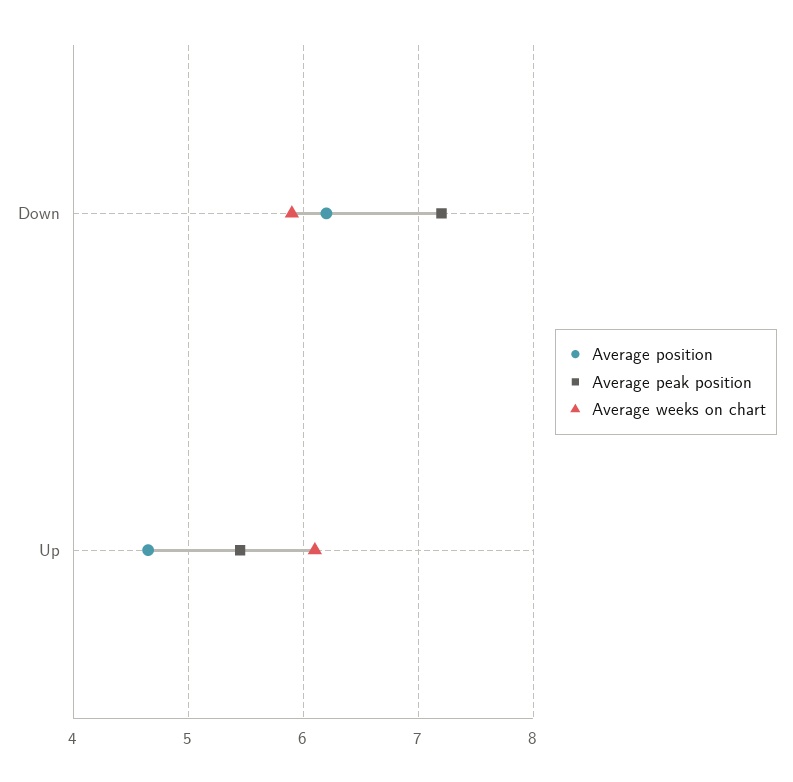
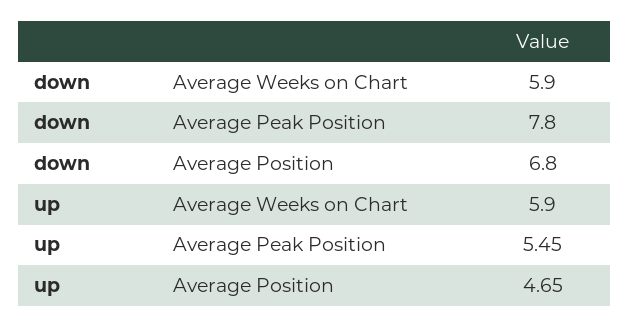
  {
    "Average position": {
-     "Down": 6.2,
+     "Down": 6.8,
      "Up": 4.65
    },
    "Average peak position": {
-     "Down": 7.2,
+     "Down": 7.8,
      "Up": 5.45
    },
    "Average weeks on chart": {
      "Down": 5.9,
-     "Up": 6.1
+     "Up": 5.9
    }
  }

